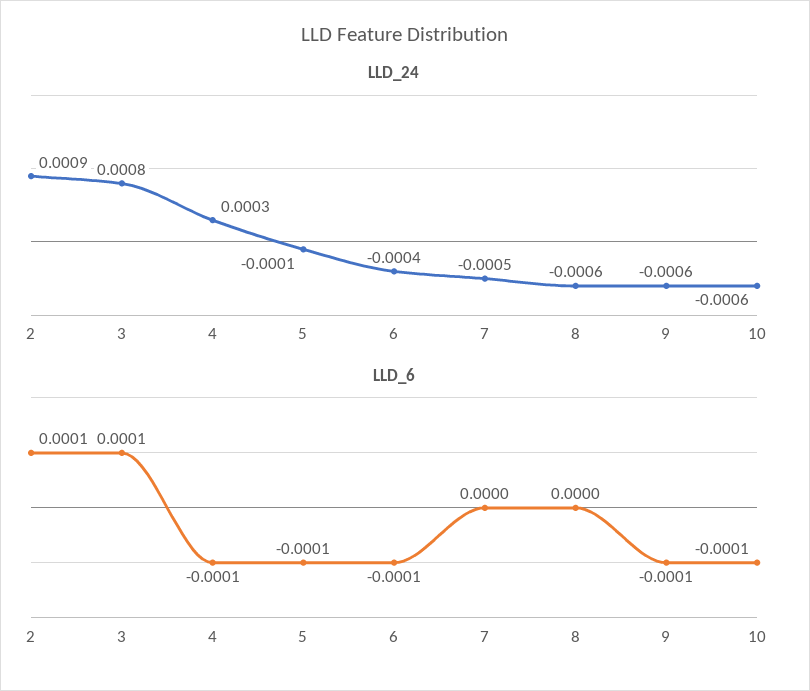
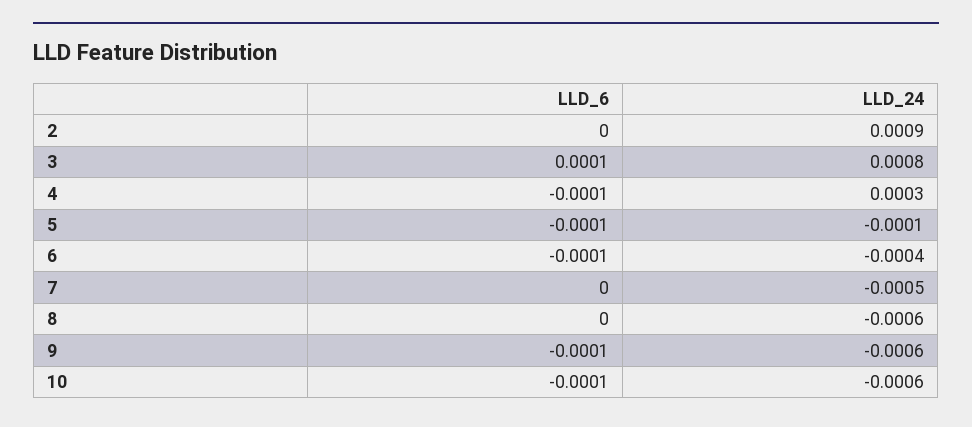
  {
    "LLD_24": {
      "2": 0.0009,
      "3": 0.0008,
      "4": 0.0003,
      "5": -0.0001,
      "6": -0.0004,
      "7": -0.0005,
      "8": -0.0006,
      "9": -0.0006,
      "10": -0.0006
    },
    "LLD_6": {
-     "2": 0.0001,
+     "2": 0,
      "3": 0.0001,
      "4": -0.0001,
      "5": -0.0001,
      "6": -0.0001,
      "7": 0,
      "8": 0,
      "9": -0.0001,
      "10": -0.0001
    }
  }

